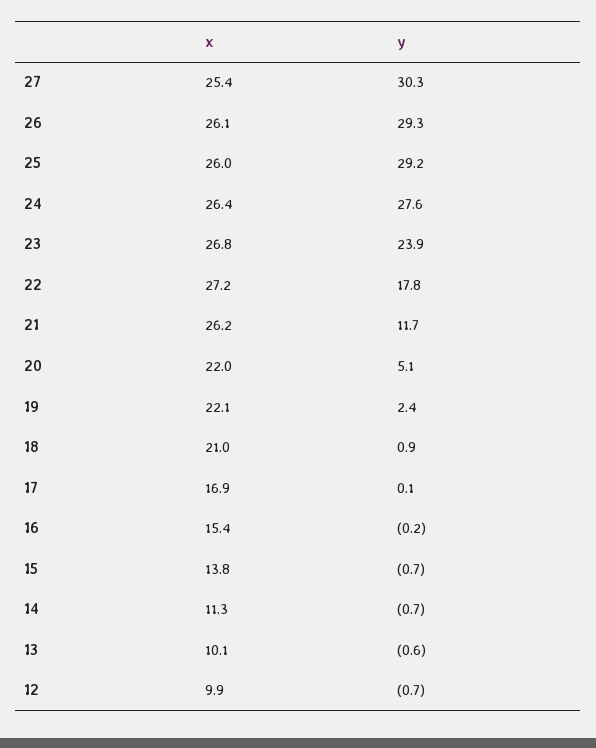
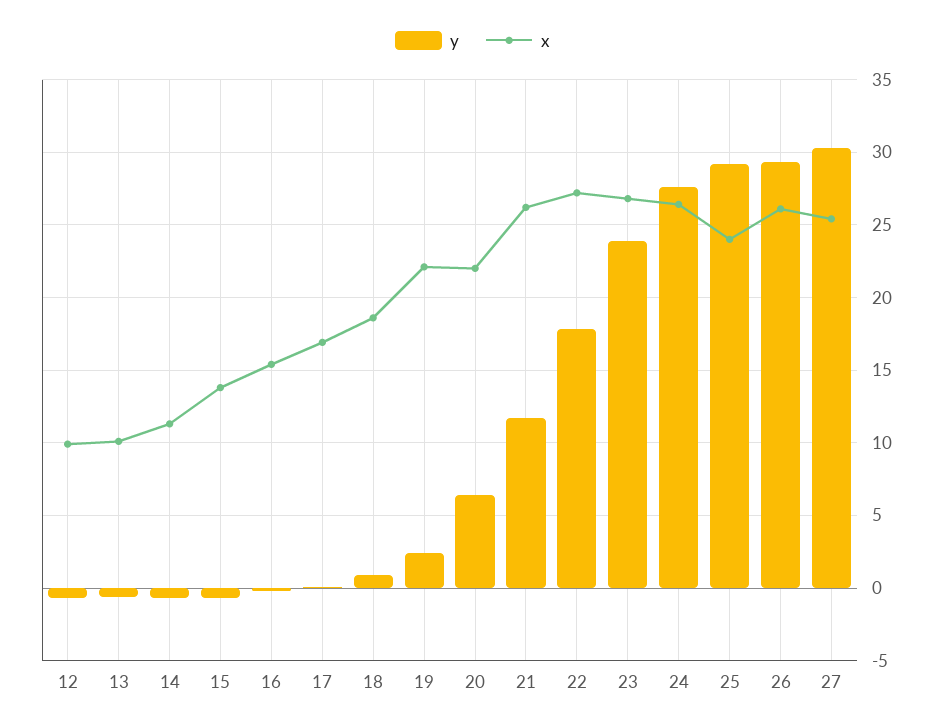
  {
    "x": {
      "27": 25.4,
      "26": 26.1,
-     "25": 26,
+     "25": 24,
      "24": 26.4,
      "23": 26.8,
      "22": 27.2,
      "21": 26.2,
      "20": 22,
      "19": 22.1,
-     "18": 21,
+     "18": 18.5,
      "17": 16.9,
      "16": 15.4,
      "15": 13.8,
      "14": 11.3,
      "13": 10.1,
      "12": 9.9
    },
    "y": {
      "27": 30.3,
      "26": 29.3,
      "25": 29.2,
      "24": 27.6,
      "23": 23.9,
      "22": 17.8,
      "21": 11.7,
-     "20": 5.1,
+     "20": 6.5,
      "19": 2.4,
      "18": 0.9,
      "17": 0.1,
      "16": -0.2,
      "15": -0.7,
      "14": -0.7,
      "13": -0.6,
      "12": -0.7
    }
  }

